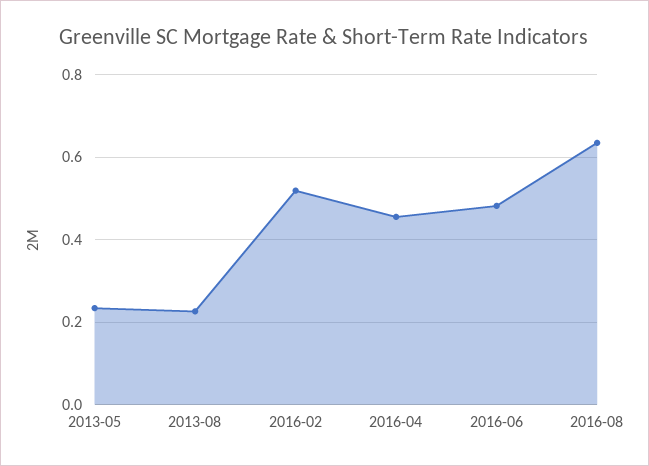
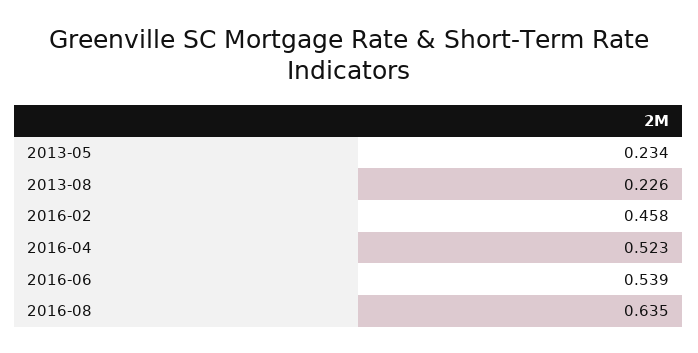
  {
    "2013-05": 0.234,
    "2013-08": 0.226,
-   "2016-02": 0.52,
+   "2016-02": 0.458,
-   "2016-04": 0.46,
+   "2016-04": 0.523,
-   "2016-06": 0.48,
+   "2016-06": 0.539,
    "2016-08": 0.635
  }

